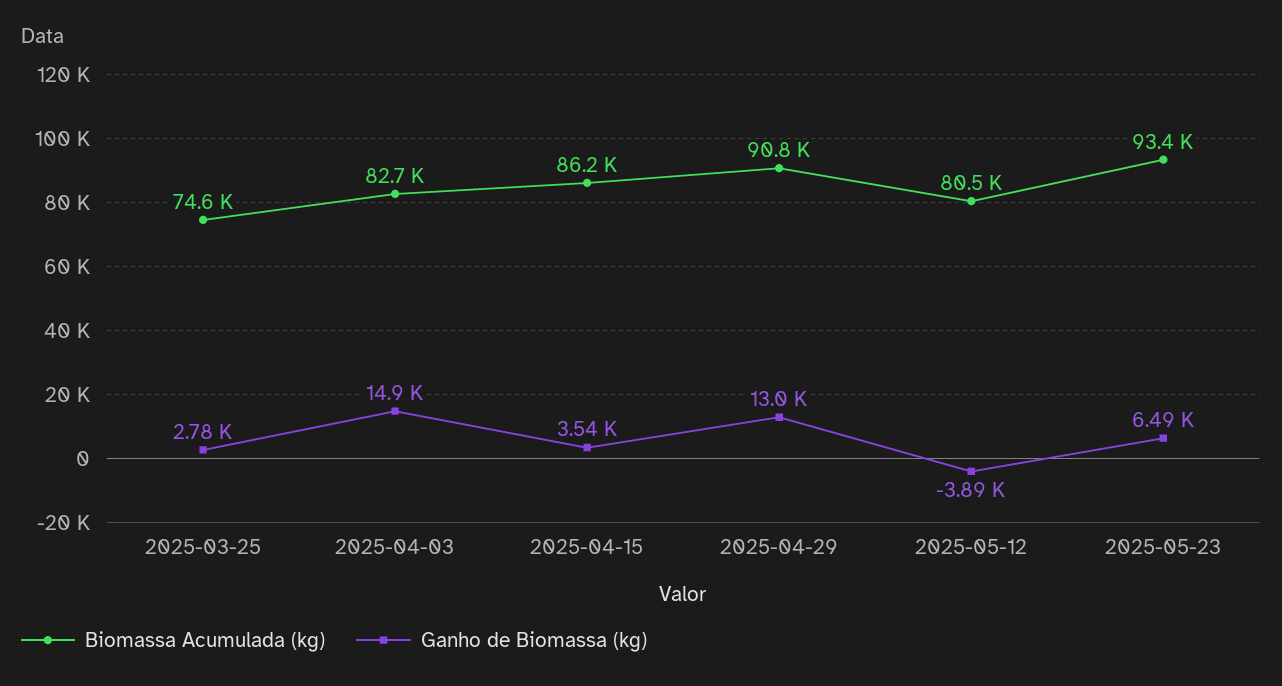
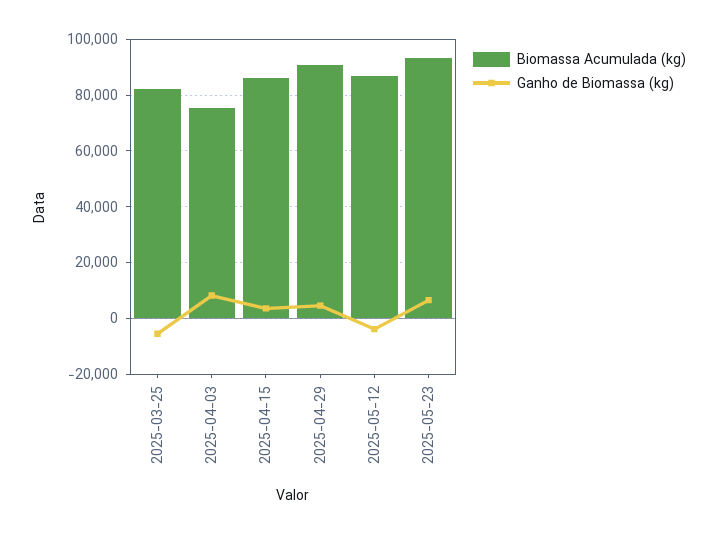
  {
    "Biomassa Acumulada (kg)": {
-     "2025-03-25": 74600,
+     "2025-03-25": 82500,
-     "2025-04-03": 82700,
+     "2025-04-03": 75000,
      "2025-04-15": 86200,
      "2025-04-29": 90800,
-     "2025-05-12": 80500,
+     "2025-05-12": 87500,
      "2025-05-23": 93400
    },
    "Ganho de Biomassa (kg)": {
-     "2025-03-25": 2780,
+     "2025-03-25": -5000,
-     "2025-04-03": 14900,
+     "2025-04-03": 7500,
      "2025-04-15": 3540,
-     "2025-04-29": 13000,
+     "2025-04-29": 5000,
      "2025-05-12": -3890,
      "2025-05-23": 6490
    }
  }

